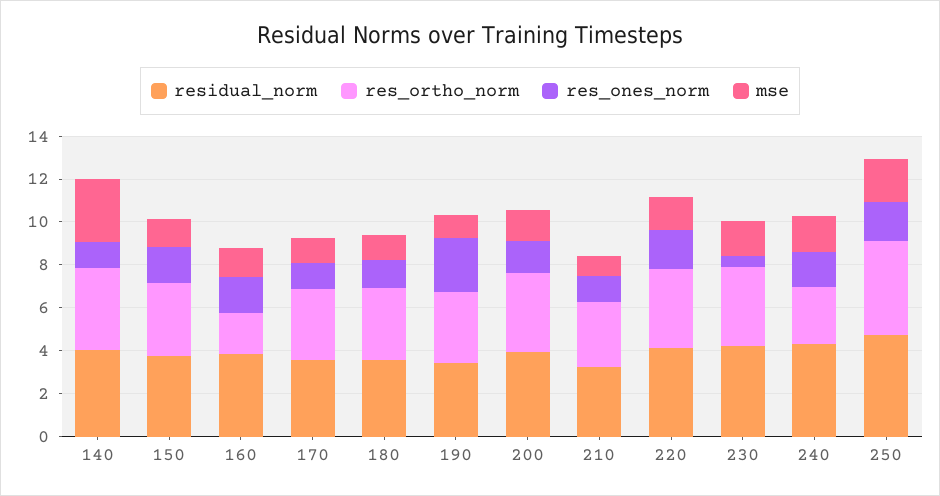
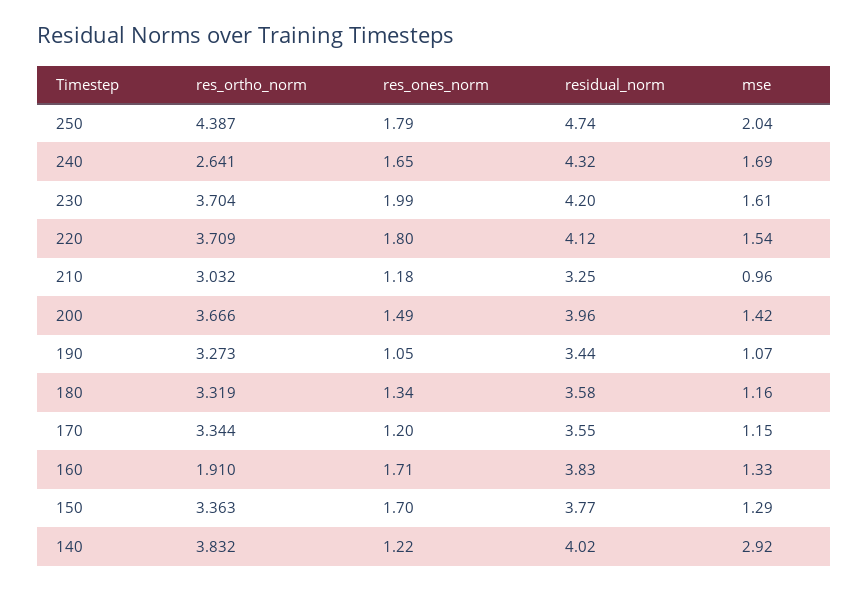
  {
    "residual_norm": {
      "140": 4.02,
      "150": 3.77,
      "160": 3.83,
      "170": 3.55,
      "180": 3.58,
      "190": 3.44,
      "200": 3.96,
      "210": 3.25,
      "220": 4.12,
      "230": 4.2,
      "240": 4.32,
      "250": 4.74
    },
    "res_ortho_norm": {
      "140": 3.832,
      "150": 3.363,
      "160": 1.91,
      "170": 3.344,
      "180": 3.319,
      "190": 3.273,
      "200": 3.666,
      "210": 3.032,
      "220": 3.709,
      "230": 3.704,
      "240": 2.641,
      "250": 4.387
    },
    "res_ones_norm": {
      "140": 1.22,
      "150": 1.7,
      "160": 1.71,
      "170": 1.2,
      "180": 1.34,
-     "190": 2.5,
+     "190": 1.05,
      "200": 1.49,
      "210": 1.18,
      "220": 1.8,
-     "230": 0.5,
+     "230": 1.99,
      "240": 1.65,
      "250": 1.79
    },
    "mse": {
      "140": 2.92,
      "150": 1.29,
      "160": 1.33,
      "170": 1.15,
      "180": 1.16,
      "190": 1.07,
      "200": 1.42,
      "210": 0.96,
      "220": 1.54,
      "230": 1.61,
      "240": 1.69,
      "250": 2.04
    }
  }

